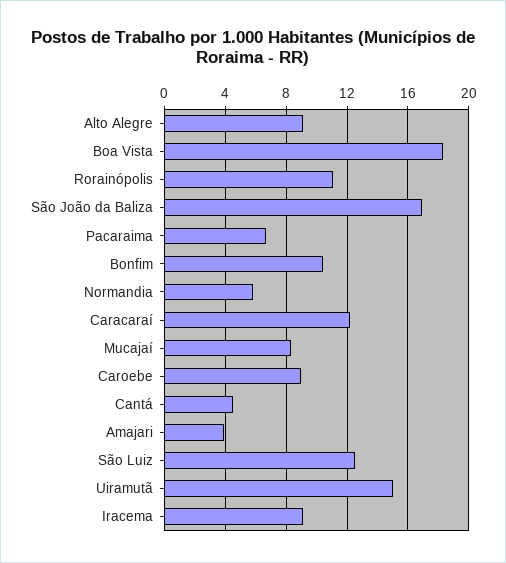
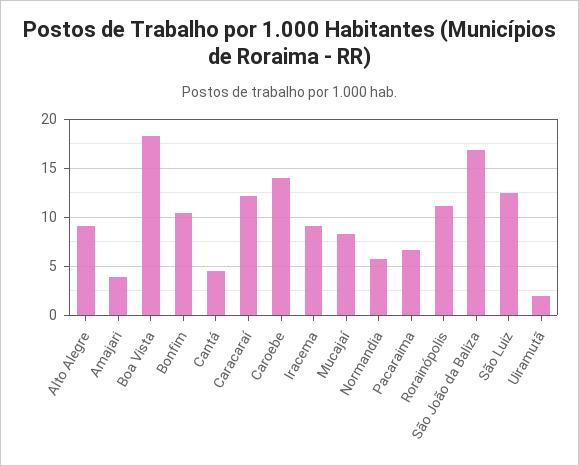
  {
    "Alto Alegre": 9,
    "Boa Vista": 18.5,
    "Rorainópolis": 11,
    "São João da Baliza": 17,
    "Pacaraima": 6.5,
    "Bonfim": 10.5,
    "Normandia": 6,
    "Caracaraí": 12,
    "Mucajaí": 8.5,
-   "Caroebe": 9,
+   "Caroebe": 14,
    "Cantá": 4.5,
    "Amajari": 4,
    "São Luiz": 12.5,
-   "Uiramutã": 15,
+   "Uiramutã": 2,
    "Iracema": 9
  }

